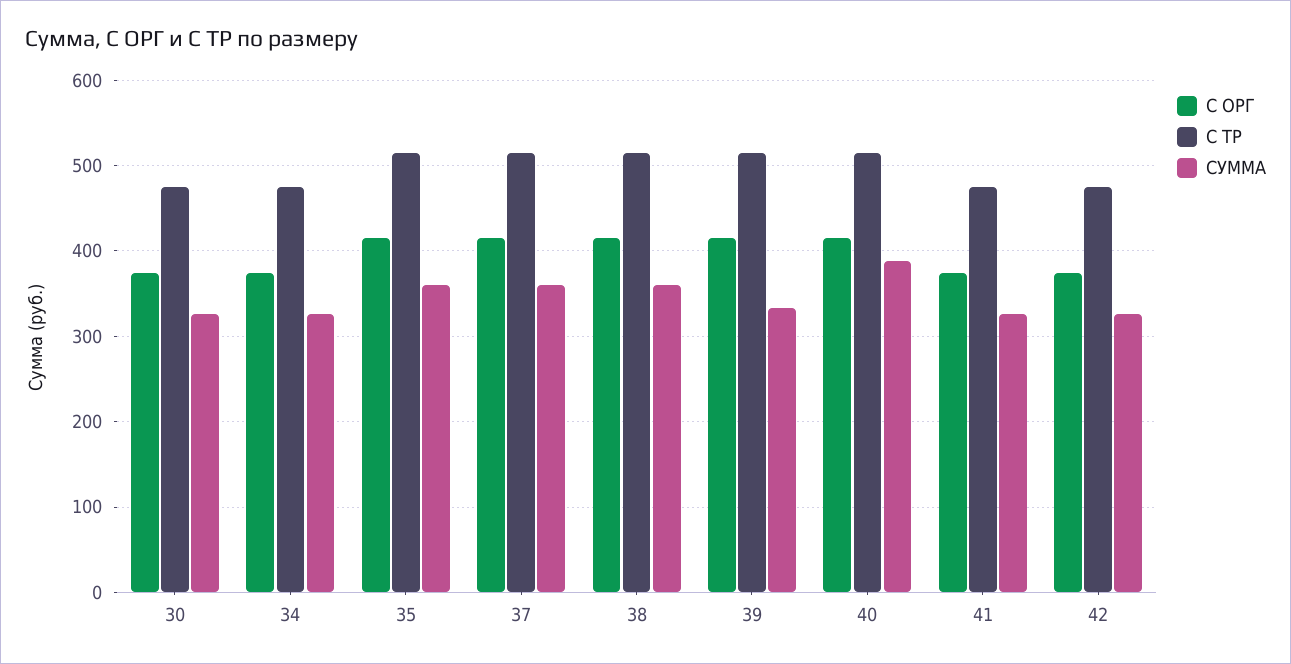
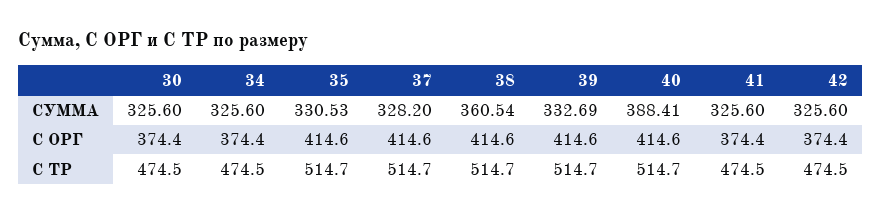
  {
    "С ОРГ": {
      "30": 374.4,
      "34": 374.4,
      "35": 414.6,
      "37": 414.6,
      "38": 414.6,
      "39": 414.6,
      "40": 414.6,
      "41": 374.4,
      "42": 374.4
    },
    "С ТР": {
      "30": 474.5,
      "34": 474.5,
      "35": 514.7,
      "37": 514.7,
      "38": 514.7,
      "39": 514.7,
      "40": 514.7,
      "41": 474.5,
      "42": 474.5
    },
    "СУММА": {
      "30": 325.6,
      "34": 325.6,
-     "35": 360,
+     "35": 330.53,
-     "37": 360,
+     "37": 328.2,
      "38": 360.54,
      "39": 332.69,
      "40": 388.41,
      "41": 325.6,
      "42": 325.6
    }
  }

